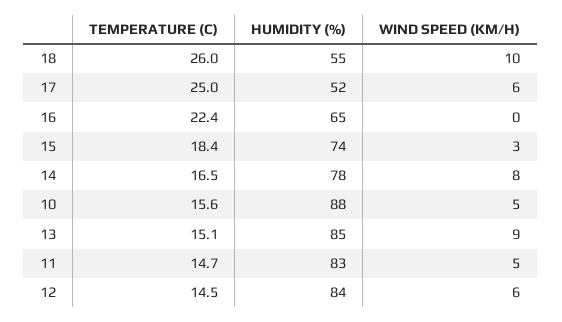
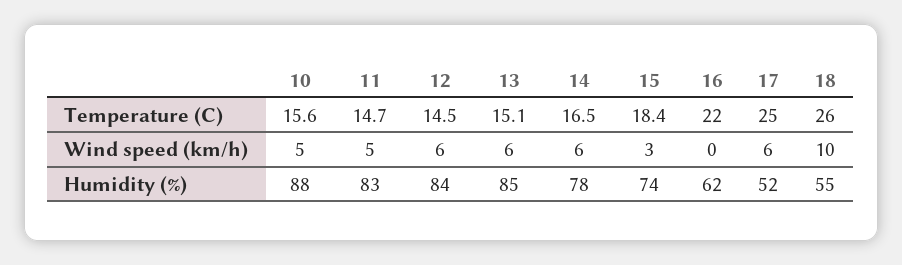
  {
    "TEMPERATURE (C)": {
      "18": 26,
      "17": 25,
-     "16": 22.4,
+     "16": 22,
      "15": 18.4,
      "14": 16.5,
      "10": 15.6,
      "13": 15.1,
      "11": 14.7,
      "12": 14.5
    },
    "HUMIDITY (%)": {
      "18": 55,
      "17": 52,
-     "16": 65,
+     "16": 62,
      "15": 74,
      "14": 78,
      "10": 88,
      "13": 85,
      "11": 83,
      "12": 84
    },
    "WIND SPEED (KM/H)": {
      "18": 10,
      "17": 6,
      "16": 0,
      "15": 3,
-     "14": 8,
+     "14": 6,
      "10": 5,
-     "13": 9,
+     "13": 6,
      "11": 5,
      "12": 6
    }
  }

